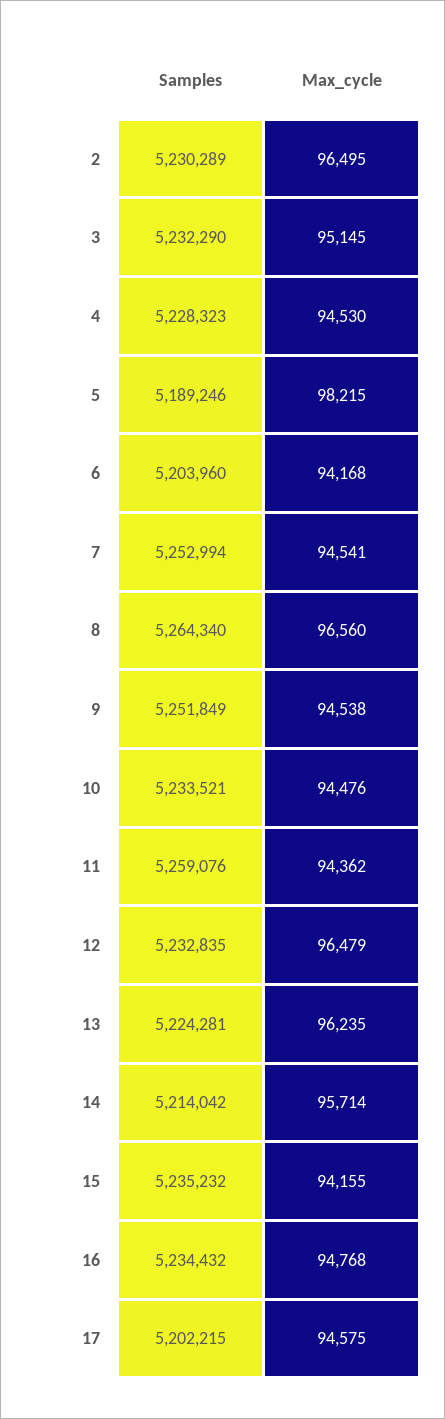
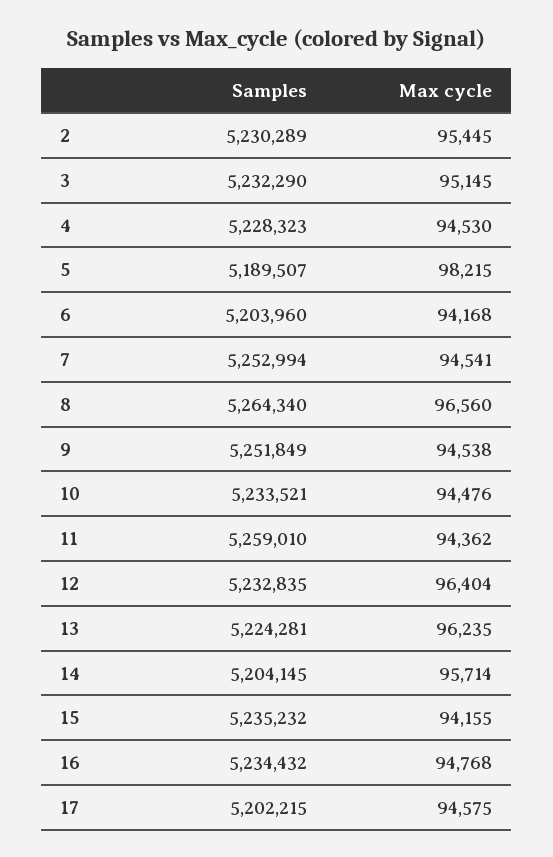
  {
    "Samples": {
      "2": 5230289,
      "3": 5232290,
      "4": 5228323,
-     "5": 5189246,
+     "5": 5189507,
      "6": 5203960,
      "7": 5252994,
      "8": 5264340,
      "9": 5251849,
      "10": 5233521,
-     "11": 5259076,
+     "11": 5259010,
      "12": 5232835,
      "13": 5224281,
-     "14": 5214042,
+     "14": 5204145,
      "15": 5235232,
      "16": 5234432,
      "17": 5202215
    },
    "Max_cycle": {
-     "2": 96495,
+     "2": 95445,
      "3": 95145,
      "4": 94530,
      "5": 98215,
      "6": 94168,
      "7": 94541,
      "8": 96560,
      "9": 94538,
      "10": 94476,
      "11": 94362,
-     "12": 96479,
+     "12": 96404,
      "13": 96235,
      "14": 95714,
      "15": 94155,
      "16": 94768,
      "17": 94575
    }
  }

